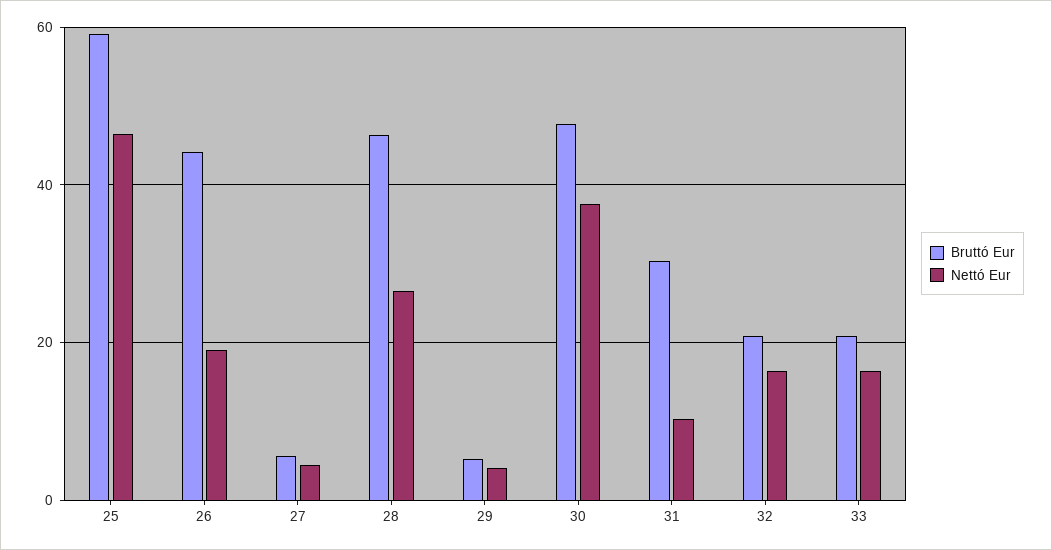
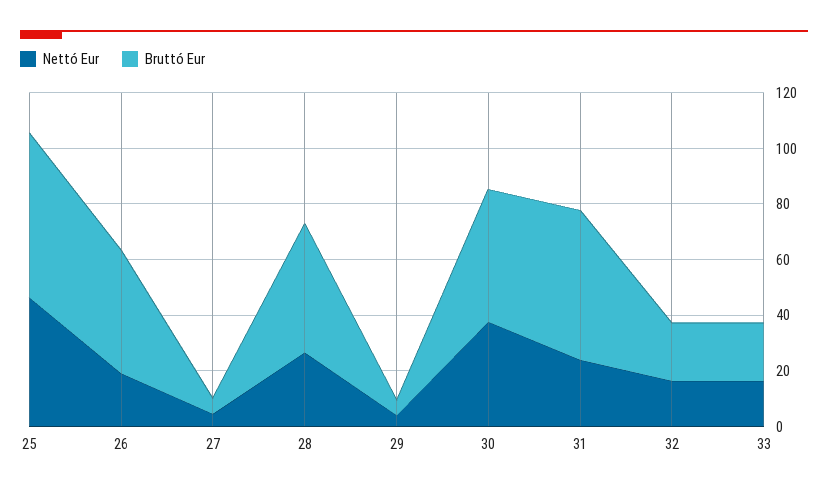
  {
    "Bruttó Eur": {
      "25": 60,
      "26": 44,
      "27": 6,
      "28": 46,
      "29": 6,
      "30": 48,
-     "31": 30,
+     "31": 55,
      "32": 20,
      "33": 20
    },
    "Nettó Eur": {
      "25": 46,
      "26": 20,
      "27": 4,
      "28": 26,
      "29": 4,
      "30": 38,
-     "31": 10,
+     "31": 25,
      "32": 16,
      "33": 16
    }
  }

